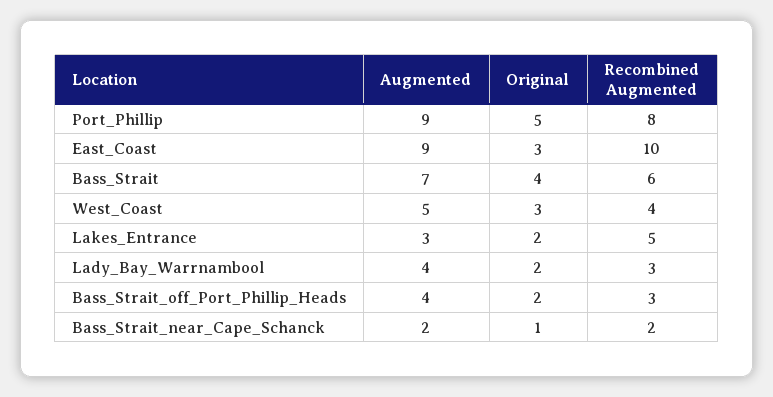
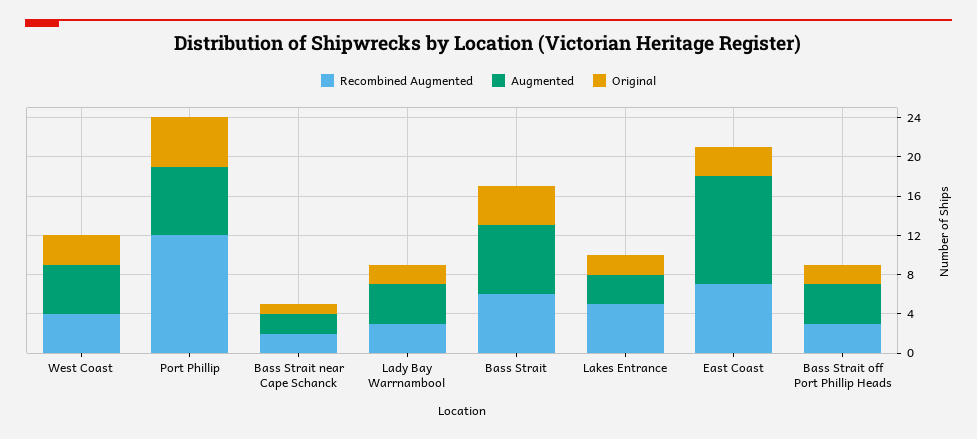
  {
    "Augmented": {
-     "Port_Phillip": 9,
+     "Port_Phillip": 7,
-     "East_Coast": 9,
+     "East_Coast": 11,
      "Bass_Strait": 7,
      "West_Coast": 5,
      "Lakes_Entrance": 3,
      "Lady_Bay_Warrnambool": 4,
      "Bass_Strait_off_Port_Phillip_Heads": 4,
      "Bass_Strait_near_Cape_Schanck": 2
    },
    "Original": {
      "Port_Phillip": 5,
      "East_Coast": 3,
      "Bass_Strait": 4,
      "West_Coast": 3,
      "Lakes_Entrance": 2,
      "Lady_Bay_Warrnambool": 2,
      "Bass_Strait_off_Port_Phillip_Heads": 2,
      "Bass_Strait_near_Cape_Schanck": 1
    },
    "Recombined Augmented": {
-     "Port_Phillip": 8,
+     "Port_Phillip": 12,
-     "East_Coast": 10,
+     "East_Coast": 7,
      "Bass_Strait": 6,
      "West_Coast": 4,
      "Lakes_Entrance": 5,
      "Lady_Bay_Warrnambool": 3,
      "Bass_Strait_off_Port_Phillip_Heads": 3,
      "Bass_Strait_near_Cape_Schanck": 2
    }
  }

